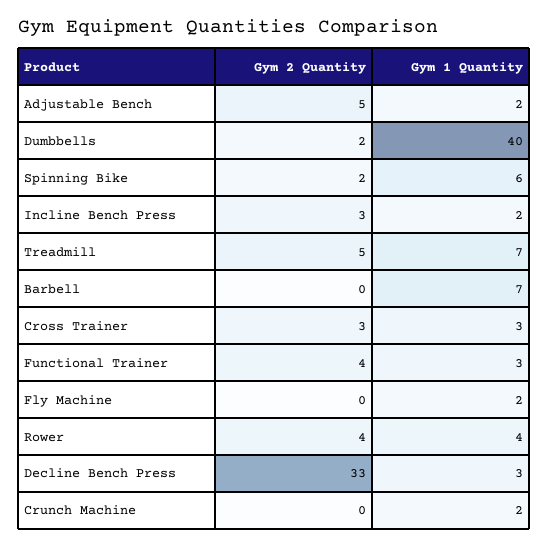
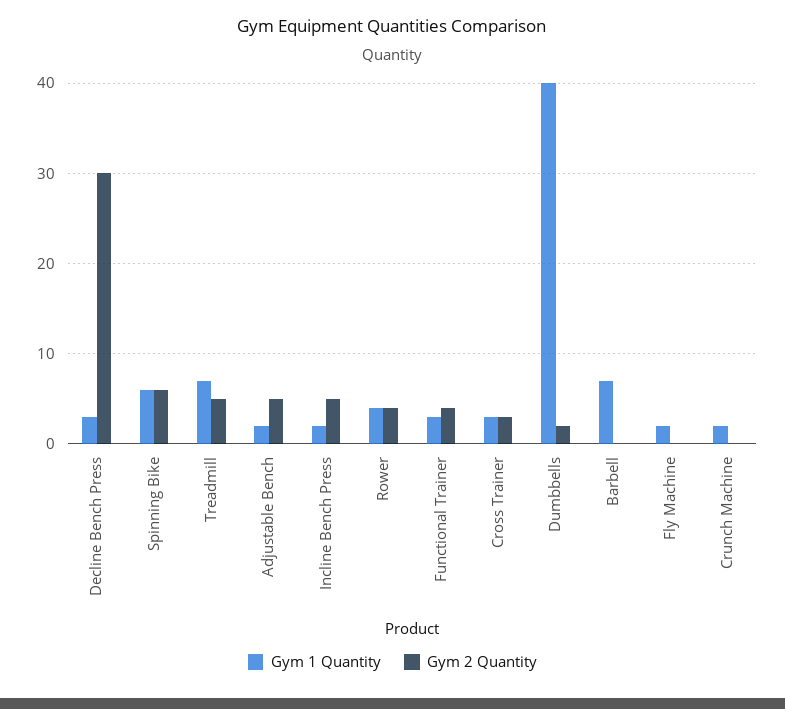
  {
    "Gym 2 Quantity": {
      "Adjustable Bench": 5,
      "Dumbbells": 2,
-     "Spinning Bike": 2,
+     "Spinning Bike": 6,
-     "Incline Bench Press": 3,
+     "Incline Bench Press": 5,
      "Treadmill": 5,
      "Barbell": 0,
      "Cross Trainer": 3,
      "Functional Trainer": 4,
      "Fly Machine": 0,
      "Rower": 4,
-     "Decline Bench Press": 33,
+     "Decline Bench Press": 30,
      "Crunch Machine": 0
    },
    "Gym 1 Quantity": {
      "Adjustable Bench": 2,
      "Dumbbells": 40,
      "Spinning Bike": 6,
      "Incline Bench Press": 2,
      "Treadmill": 7,
      "Barbell": 7,
      "Cross Trainer": 3,
      "Functional Trainer": 3,
      "Fly Machine": 2,
      "Rower": 4,
      "Decline Bench Press": 3,
      "Crunch Machine": 2
    }
  }

